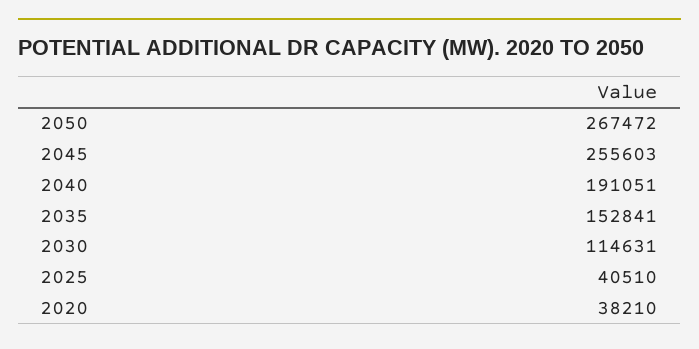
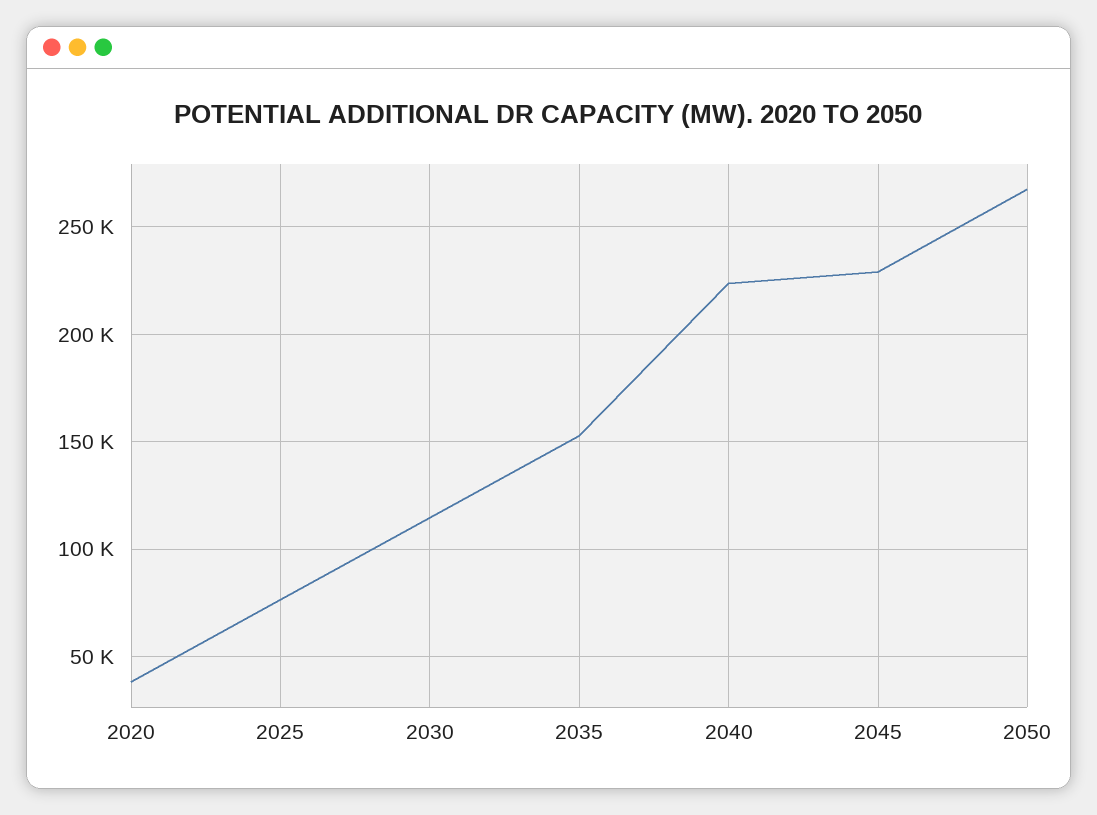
  {
    "2050": 267472,
-   "2045": 255603,
+   "2045": 230000,
-   "2040": 191051,
+   "2040": 225000,
    "2035": 152841,
    "2030": 114631,
-   "2025": 40510,
+   "2025": 75000,
    "2020": 38210
  }

